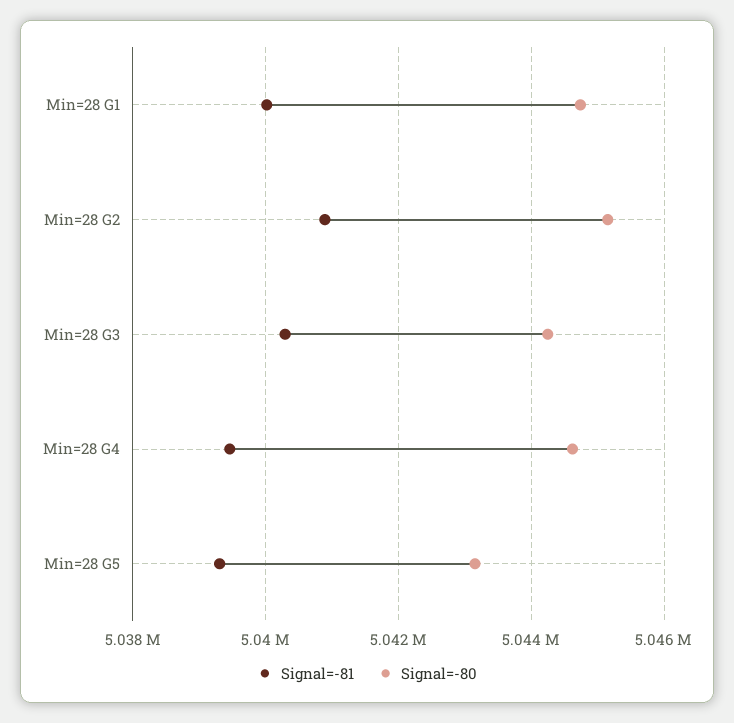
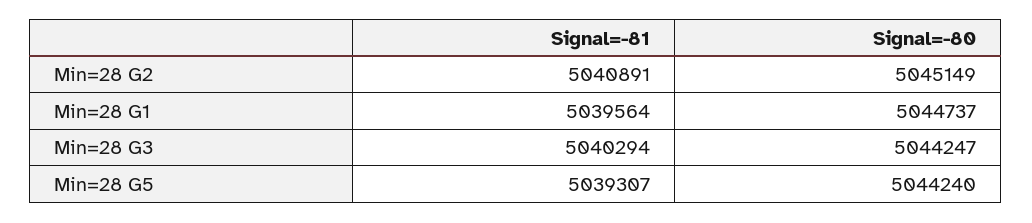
  {
    "Signal=-81": {
-     "Min=28 G1": 5040000,
+     "Min=28 G1": 5039564,
      "Min=28 G2": 5040891,
      "Min=28 G3": 5040294,
-     "Min=28 G4": 5039400,
      "Min=28 G5": 5039307
    },
    "Signal=-80": {
      "Min=28 G1": 5044737,
      "Min=28 G2": 5045149,
      "Min=28 G3": 5044247,
-     "Min=28 G4": 5044600,
-     "Min=28 G5": 5043200
+     "Min=28 G5": 5044240
    }
  }

